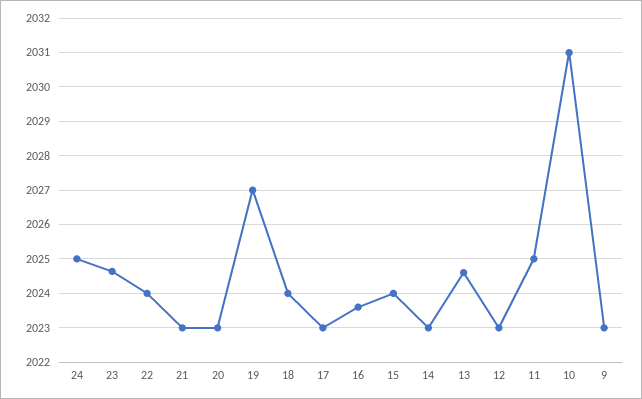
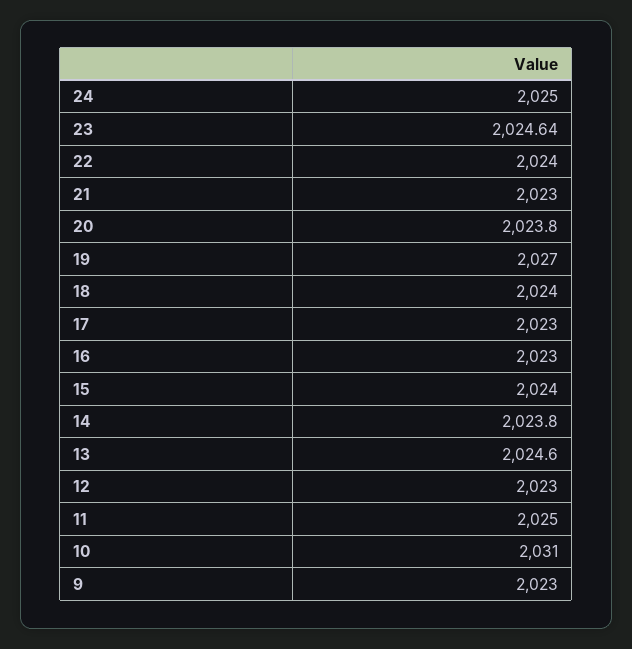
  {
    "24": 2025,
    "23": 2024.64,
    "22": 2024,
    "21": 2023,
-   "20": 2023,
+   "20": 2023.8,
    "19": 2027,
    "18": 2024,
    "17": 2023,
-   "16": 2023.6,
+   "16": 2023,
    "15": 2024,
-   "14": 2023,
+   "14": 2023.8,
    "13": 2024.6,
    "12": 2023,
    "11": 2025,
    "10": 2031,
    "9": 2023
  }

